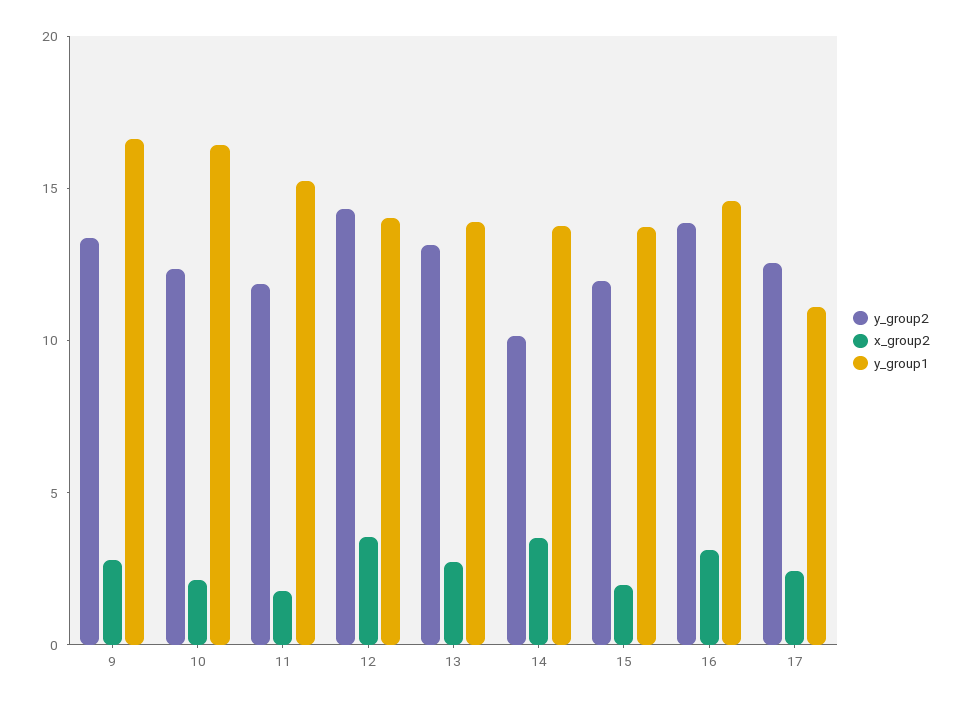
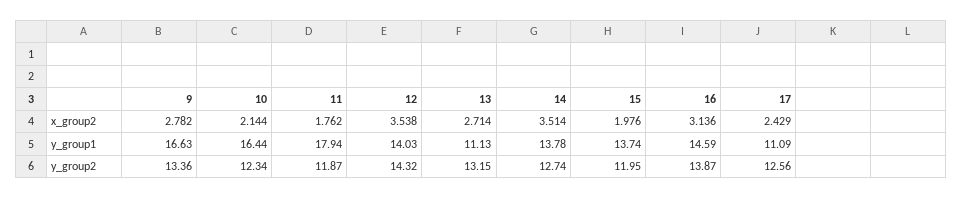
  {
    "y_group2": {
      "9": 13.36,
      "10": 12.34,
      "11": 11.87,
      "12": 14.32,
      "13": 13.15,
-     "14": 10,
+     "14": 12.74,
      "15": 11.95,
      "16": 13.87,
      "17": 12.56
    },
    "x_group2": {
      "9": 2.782,
      "10": 2.144,
      "11": 1.762,
      "12": 3.538,
      "13": 2.714,
      "14": 3.514,
      "15": 1.976,
      "16": 3.136,
      "17": 2.429
    },
    "y_group1": {
      "9": 16.63,
      "10": 16.44,
-     "11": 15,
+     "11": 17.94,
      "12": 14.03,
-     "13": 14,
+     "13": 11.13,
      "14": 13.78,
      "15": 13.74,
      "16": 14.59,
      "17": 11.09
    }
  }

